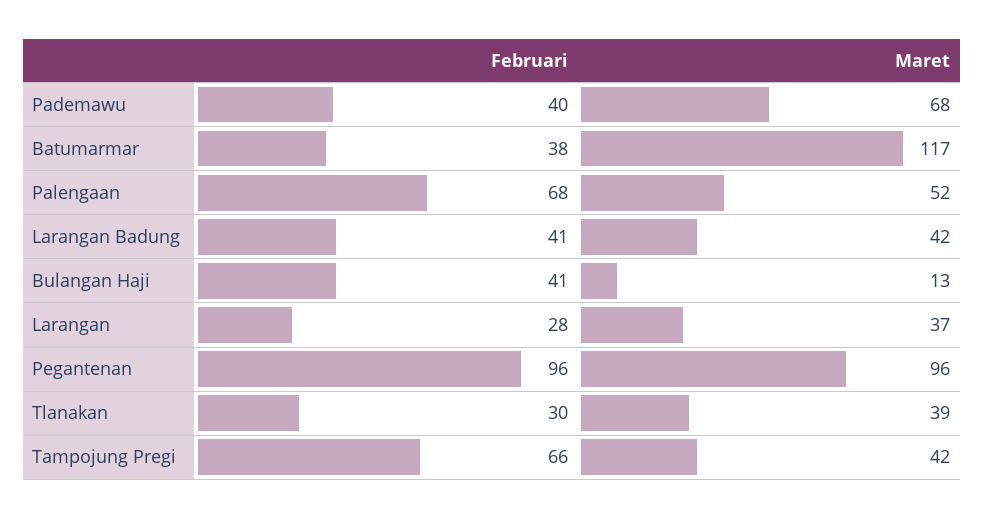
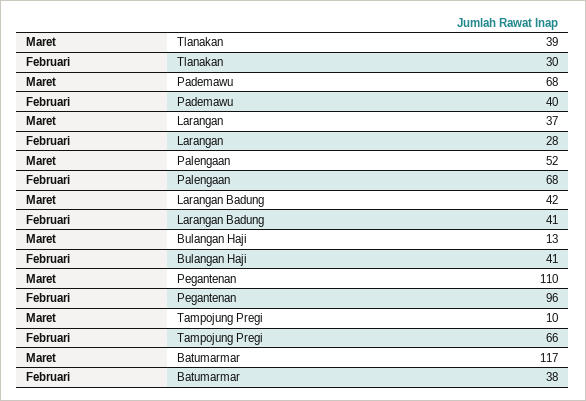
  {
    "Februari": {
      "Pademawu": 40,
      "Batumarmar": 38,
      "Palengaan": 68,
      "Larangan Badung": 41,
      "Bulangan Haji": 41,
      "Larangan": 28,
      "Pegantenan": 96,
      "Tlanakan": 30,
      "Tampojung Pregi": 66
    },
    "Maret": {
      "Pademawu": 68,
      "Batumarmar": 117,
      "Palengaan": 52,
      "Larangan Badung": 42,
      "Bulangan Haji": 13,
      "Larangan": 37,
-     "Pegantenan": 96,
+     "Pegantenan": 110,
      "Tlanakan": 39,
-     "Tampojung Pregi": 42
+     "Tampojung Pregi": 10
    }
  }

